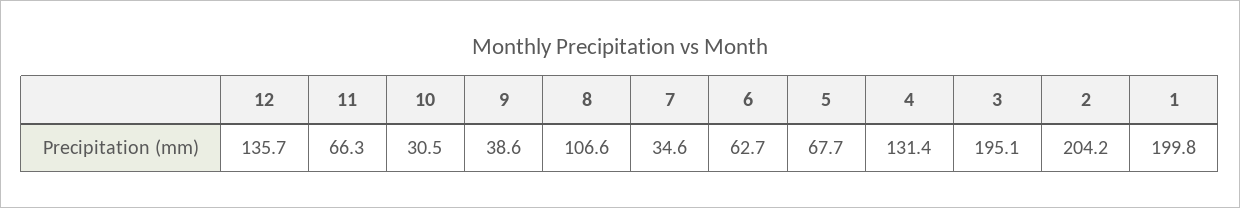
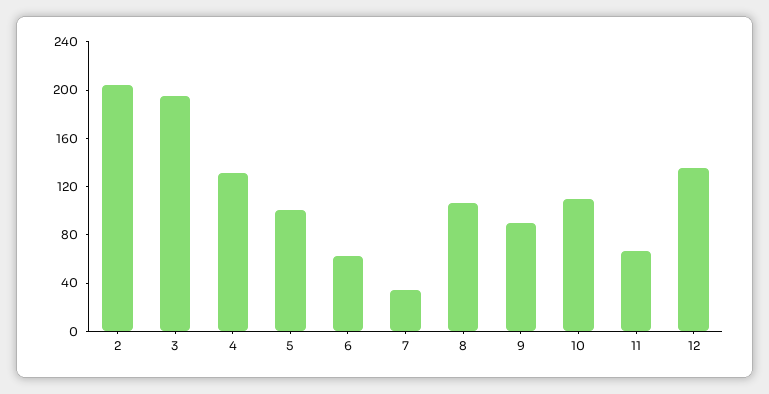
  {
    "12": 135.7,
    "11": 66.3,
-   "10": 30.5,
+   "10": 110,
-   "9": 38.6,
+   "9": 90,
    "8": 106.6,
    "7": 34.6,
    "6": 62.7,
-   "5": 67.7,
+   "5": 100,
    "4": 131.4,
    "3": 195.1,
-   "2": 204.2,
+   "2": 204.2
-   "1": 199.8
  }

